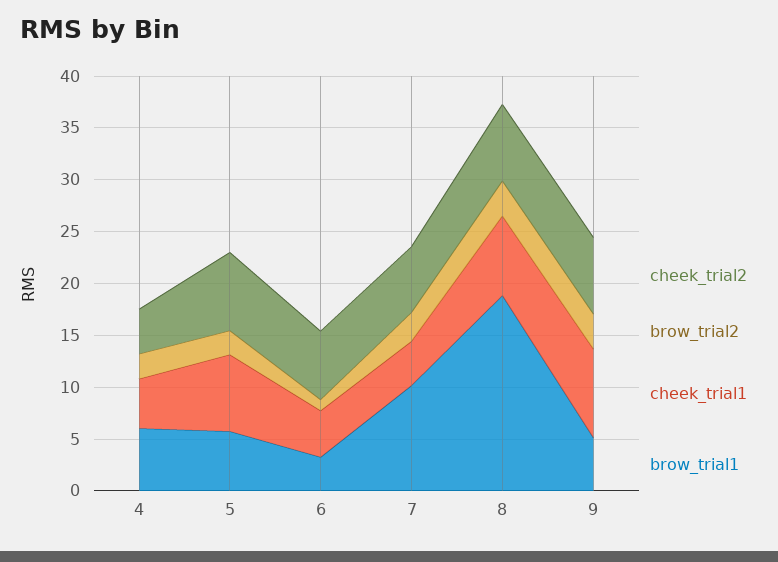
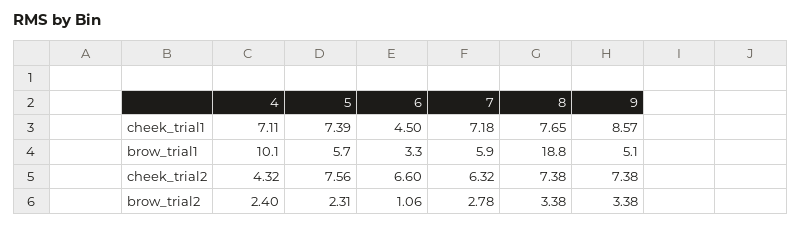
  {
    "cheek_trial2": {
      "4": 4.32,
      "5": 7.56,
      "6": 6.6,
      "7": 6.32,
      "8": 7.38,
      "9": 7.38
    },
    "brow_trial2": {
      "4": 2.4,
      "5": 2.31,
      "6": 1.06,
      "7": 2.78,
      "8": 3.38,
      "9": 3.38
    },
    "cheek_trial1": {
-     "4": 5,
+     "4": 7.11,
      "5": 7.39,
      "6": 4.5,
-     "7": 4,
+     "7": 7.18,
      "8": 7.65,
      "9": 8.57
    },
    "brow_trial1": {
-     "4": 6,
+     "4": 10.1,
      "5": 5.7,
      "6": 3.3,
-     "7": 10,
+     "7": 5.9,
      "8": 18.8,
      "9": 5.1
    }
  }

